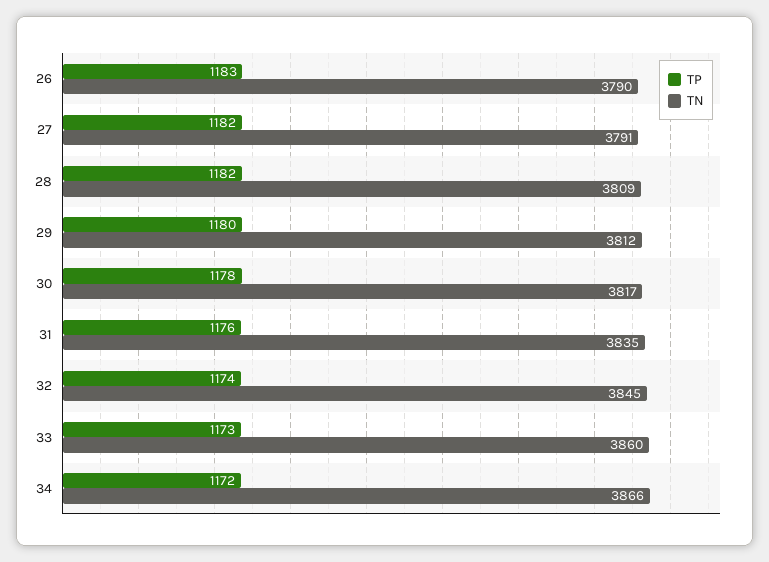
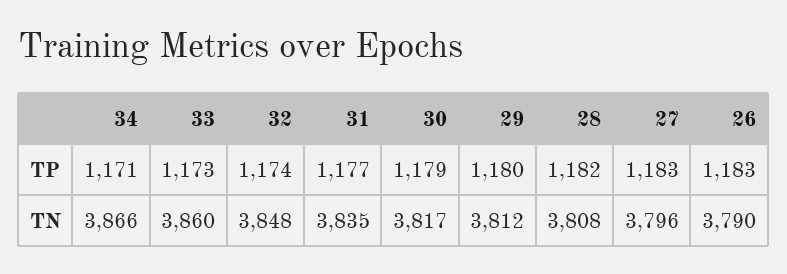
  {
    "TP": {
      "26": 1183,
-     "27": 1182,
+     "27": 1183,
      "28": 1182,
      "29": 1180,
-     "30": 1178,
+     "30": 1179,
-     "31": 1176,
+     "31": 1177,
      "32": 1174,
      "33": 1173,
-     "34": 1172
+     "34": 1171
    },
    "TN": {
      "26": 3790,
-     "27": 3791,
+     "27": 3796,
-     "28": 3809,
+     "28": 3808,
      "29": 3812,
      "30": 3817,
      "31": 3835,
-     "32": 3845,
+     "32": 3848,
      "33": 3860,
      "34": 3866
    }
  }

